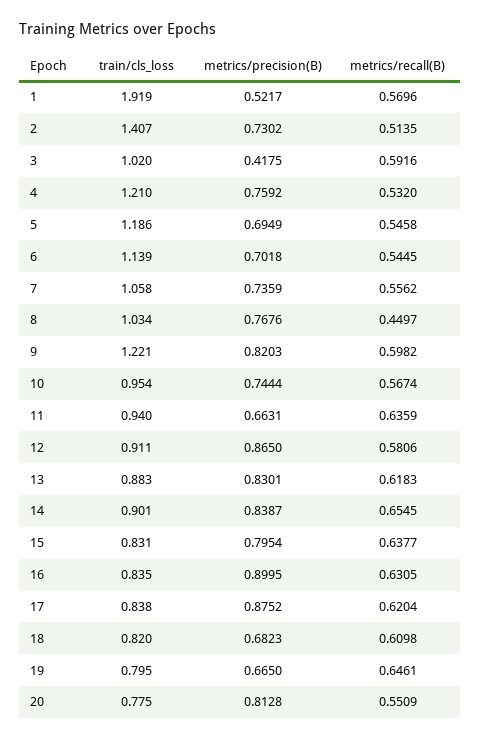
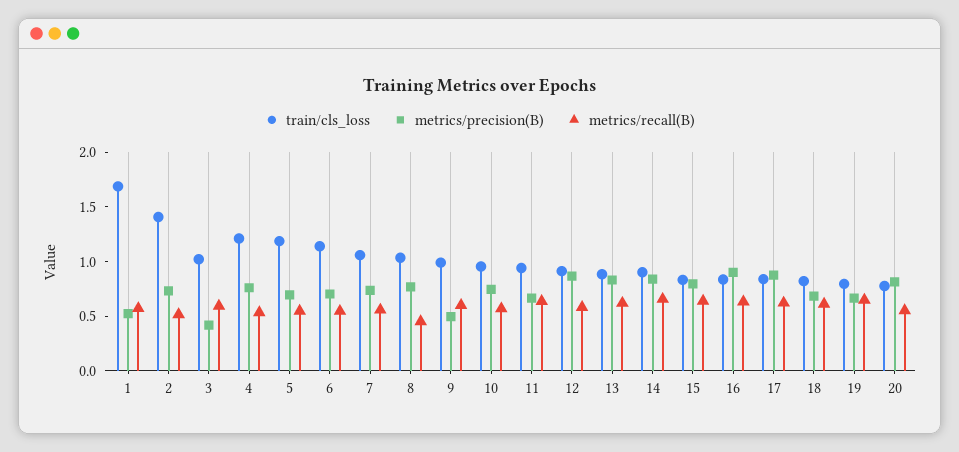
  {
    "train/cls_loss": {
-     "1": 1.919,
+     "1": 1.7,
      "2": 1.407,
      "3": 1.02,
      "4": 1.21,
      "5": 1.186,
      "6": 1.139,
      "7": 1.058,
      "8": 1.034,
-     "9": 1.221,
+     "9": 1,
      "10": 0.954,
      "11": 0.94,
      "12": 0.911,
      "13": 0.883,
      "14": 0.901,
      "15": 0.831,
      "16": 0.835,
      "17": 0.838,
      "18": 0.82,
      "19": 0.795,
      "20": 0.775
    },
    "metrics/precision(B)": {
      "1": 0.5217,
      "2": 0.7302,
      "3": 0.4175,
      "4": 0.7592,
      "5": 0.6949,
      "6": 0.7018,
      "7": 0.7359,
      "8": 0.7676,
-     "9": 0.8203,
+     "9": 0.5,
      "10": 0.7444,
      "11": 0.6631,
      "12": 0.865,
      "13": 0.8301,
      "14": 0.8387,
      "15": 0.7954,
      "16": 0.8995,
      "17": 0.8752,
      "18": 0.6823,
      "19": 0.665,
      "20": 0.8128
    },
    "metrics/recall(B)": {
      "1": 0.5696,
      "2": 0.5135,
      "3": 0.5916,
      "4": 0.532,
      "5": 0.5458,
      "6": 0.5445,
      "7": 0.5562,
      "8": 0.4497,
      "9": 0.5982,
      "10": 0.5674,
      "11": 0.6359,
      "12": 0.5806,
      "13": 0.6183,
      "14": 0.6545,
      "15": 0.6377,
      "16": 0.6305,
      "17": 0.6204,
      "18": 0.6098,
      "19": 0.6461,
      "20": 0.5509
    }
  }

